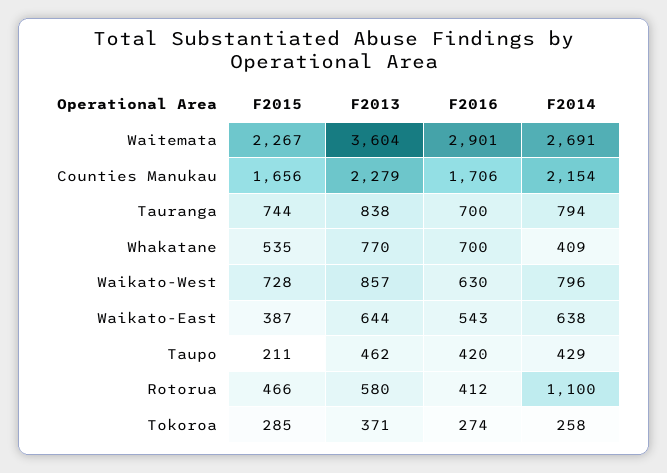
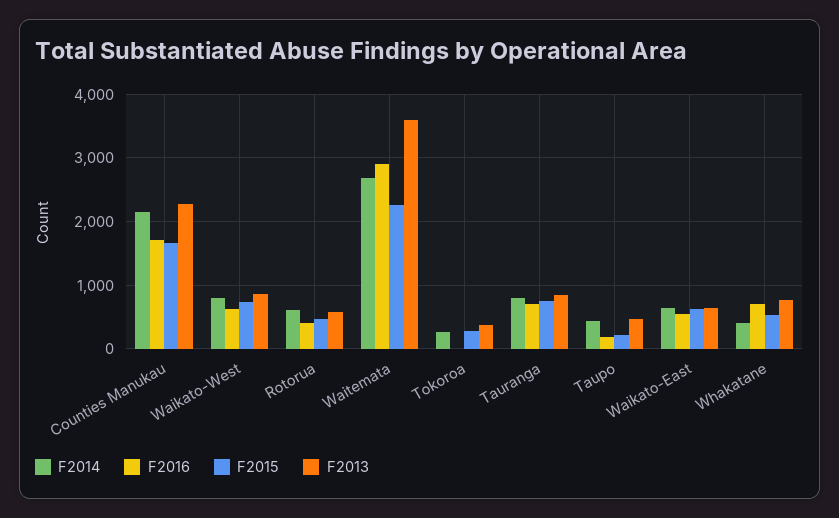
  {
    "F2015": {
      "Waitemata": 2267,
      "Counties Manukau": 1656,
      "Tauranga": 744,
      "Whakatane": 535,
      "Waikato-West": 728,
-     "Waikato-East": 387,
+     "Waikato-East": 600,
      "Taupo": 211,
      "Rotorua": 466,
      "Tokoroa": 285
    },
    "F2013": {
      "Waitemata": 3604,
      "Counties Manukau": 2279,
      "Tauranga": 838,
      "Whakatane": 770,
      "Waikato-West": 857,
      "Waikato-East": 644,
      "Taupo": 462,
      "Rotorua": 580,
      "Tokoroa": 371
    },
    "F2016": {
      "Waitemata": 2901,
      "Counties Manukau": 1706,
      "Tauranga": 700,
      "Whakatane": 700,
      "Waikato-West": 630,
      "Waikato-East": 543,
-     "Taupo": 420,
+     "Taupo": 200,
      "Rotorua": 412,
-     "Tokoroa": 274
+     "Tokoroa": 0
    },
    "F2014": {
      "Waitemata": 2691,
      "Counties Manukau": 2154,
      "Tauranga": 794,
      "Whakatane": 409,
      "Waikato-West": 796,
      "Waikato-East": 638,
      "Taupo": 429,
-     "Rotorua": 1100,
+     "Rotorua": 600,
      "Tokoroa": 258
    }
  }

